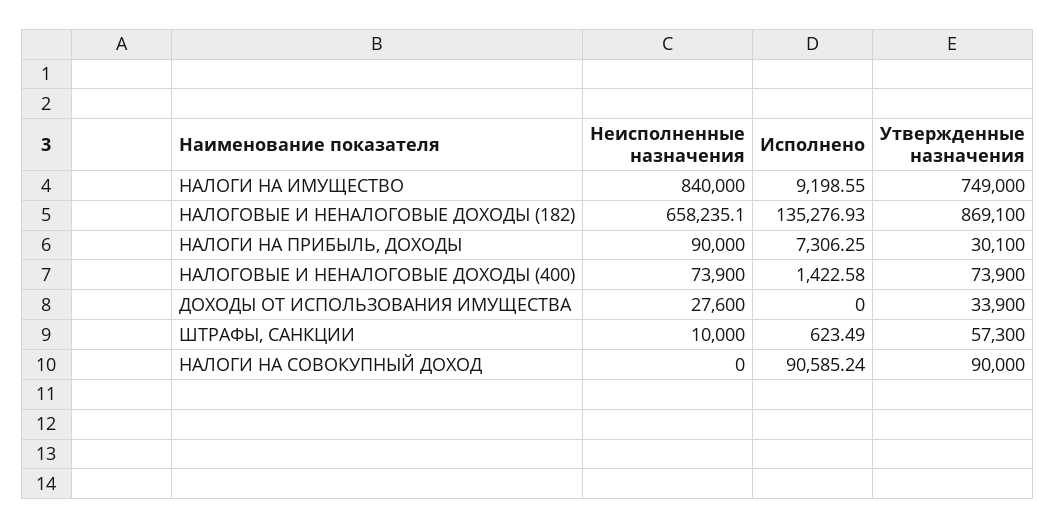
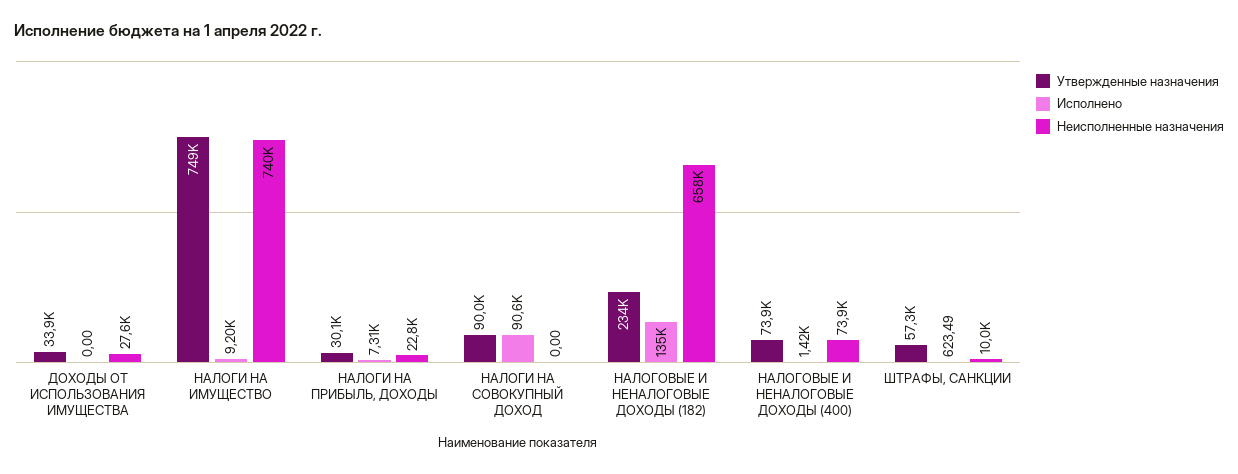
  {
    "Неисполненные назначения": {
-     "НАЛОГИ НА ИМУЩЕСТВО": 840000,
+     "НАЛОГИ НА ИМУЩЕСТВО": 740000,
      "НАЛОГОВЫЕ И НЕНАЛОГОВЫЕ ДОХОДЫ (182)": 658235.1,
-     "НАЛОГИ НА ПРИБЫЛЬ, ДОХОДЫ": 90000,
+     "НАЛОГИ НА ПРИБЫЛЬ, ДОХОДЫ": 22800,
      "НАЛОГОВЫЕ И НЕНАЛОГОВЫЕ ДОХОДЫ (400)": 73900,
      "ДОХОДЫ ОТ ИСПОЛЬЗОВАНИЯ ИМУЩЕСТВА": 27600,
      "ШТРАФЫ, САНКЦИИ": 10000,
      "НАЛОГИ НА СОВОКУПНЫЙ ДОХОД": 0
    },
    "Исполнено": {
      "НАЛОГИ НА ИМУЩЕСТВО": 9198.55,
      "НАЛОГОВЫЕ И НЕНАЛОГОВЫЕ ДОХОДЫ (182)": 135276.93,
      "НАЛОГИ НА ПРИБЫЛЬ, ДОХОДЫ": 7306.25,
      "НАЛОГОВЫЕ И НЕНАЛОГОВЫЕ ДОХОДЫ (400)": 1422.58,
      "ДОХОДЫ ОТ ИСПОЛЬЗОВАНИЯ ИМУЩЕСТВА": 0,
      "ШТРАФЫ, САНКЦИИ": 623.49,
      "НАЛОГИ НА СОВОКУПНЫЙ ДОХОД": 90585.24
    },
    "Утвержденные назначения": {
      "НАЛОГИ НА ИМУЩЕСТВО": 749000,
-     "НАЛОГОВЫЕ И НЕНАЛОГОВЫЕ ДОХОДЫ (182)": 869100,
+     "НАЛОГОВЫЕ И НЕНАЛОГОВЫЕ ДОХОДЫ (182)": 234000,
      "НАЛОГИ НА ПРИБЫЛЬ, ДОХОДЫ": 30100,
      "НАЛОГОВЫЕ И НЕНАЛОГОВЫЕ ДОХОДЫ (400)": 73900,
      "ДОХОДЫ ОТ ИСПОЛЬЗОВАНИЯ ИМУЩЕСТВА": 33900,
      "ШТРАФЫ, САНКЦИИ": 57300,
      "НАЛОГИ НА СОВОКУПНЫЙ ДОХОД": 90000
    }
  }

